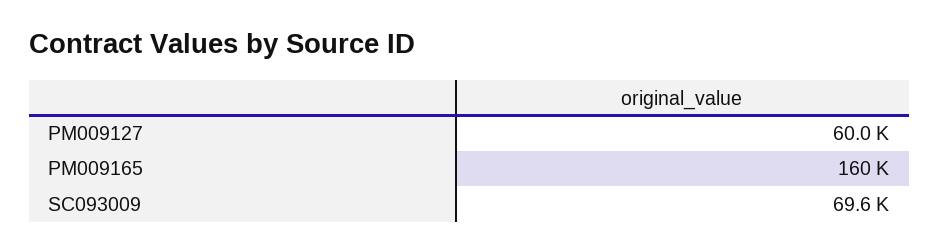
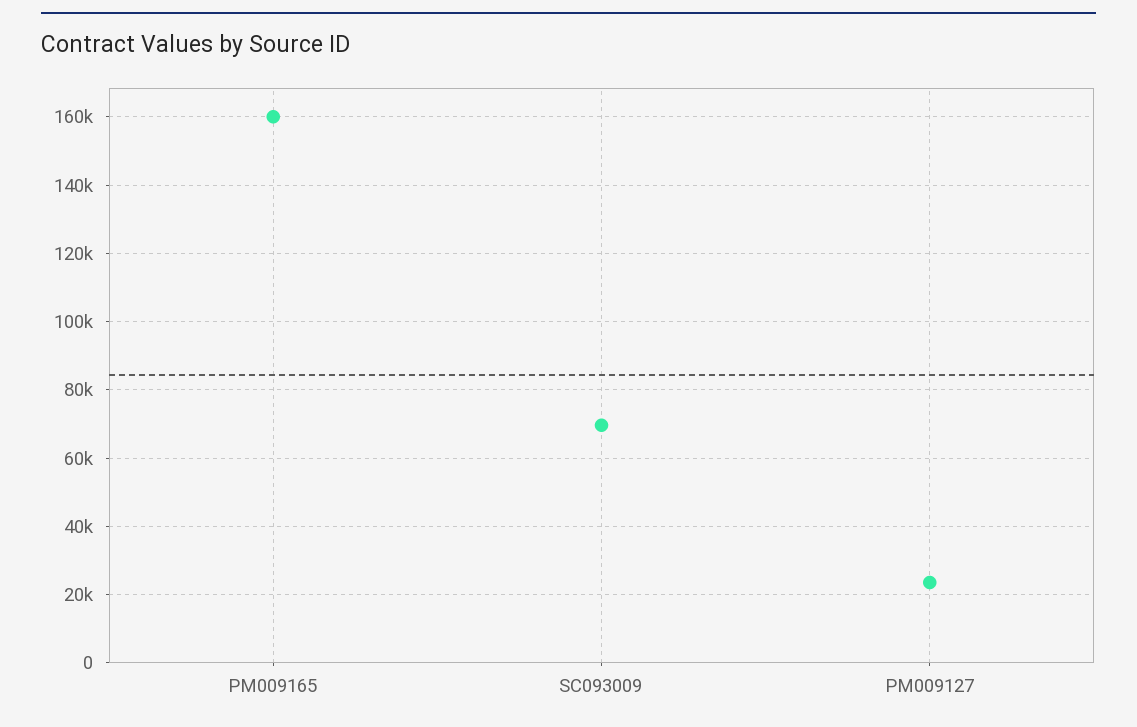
  {
-   "PM009127": 60000,
+   "PM009127": 24000,
    "PM009165": 160000,
    "SC093009": 69600
  }

